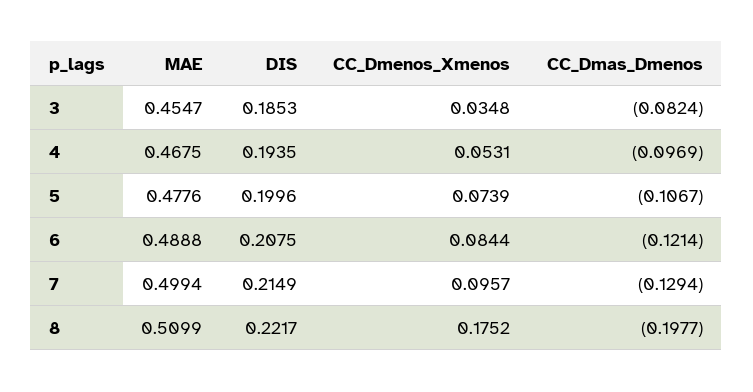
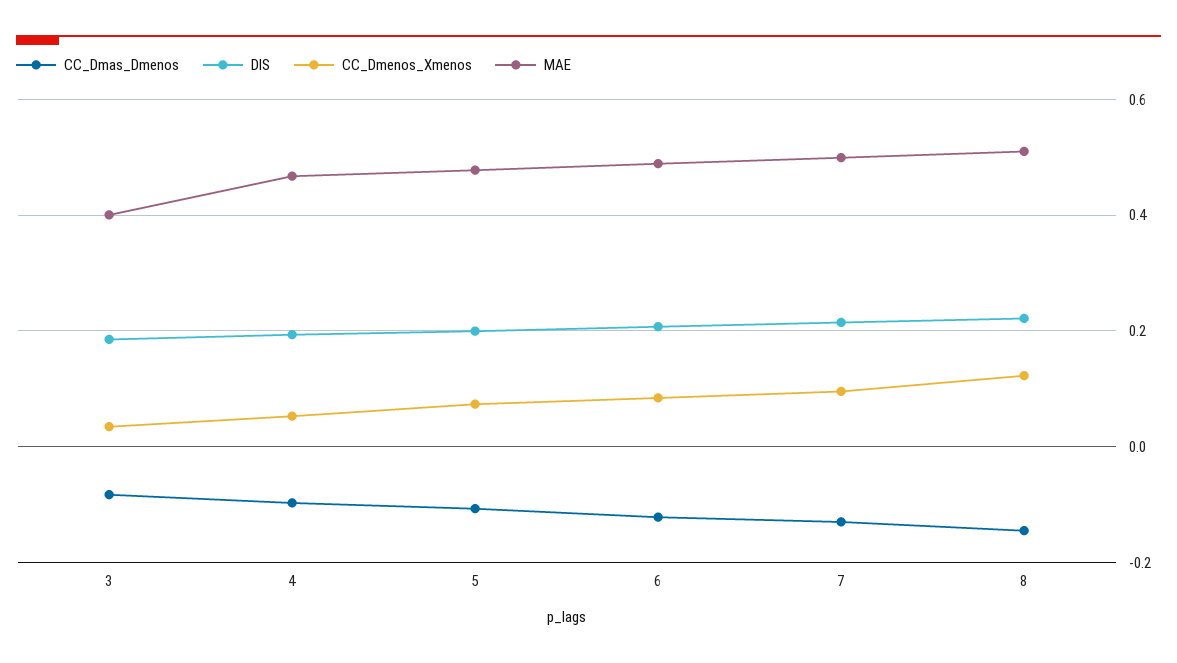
  {
    "MAE": {
-     "3": 0.4547,
+     "3": 0.4,
      "4": 0.4675,
      "5": 0.4776,
      "6": 0.4888,
      "7": 0.4994,
      "8": 0.5099
    },
    "DIS": {
      "3": 0.1853,
      "4": 0.1935,
      "5": 0.1996,
      "6": 0.2075,
      "7": 0.2149,
      "8": 0.2217
    },
    "CC_Dmenos_Xmenos": {
      "3": 0.0348,
      "4": 0.0531,
      "5": 0.0739,
      "6": 0.0844,
      "7": 0.0957,
-     "8": 0.1752
+     "8": 0.12
    },
    "CC_Dmas_Dmenos": {
      "3": -0.0824,
      "4": -0.0969,
      "5": -0.1067,
      "6": -0.1214,
      "7": -0.1294,
-     "8": -0.1977
+     "8": -0.14
    }
  }

